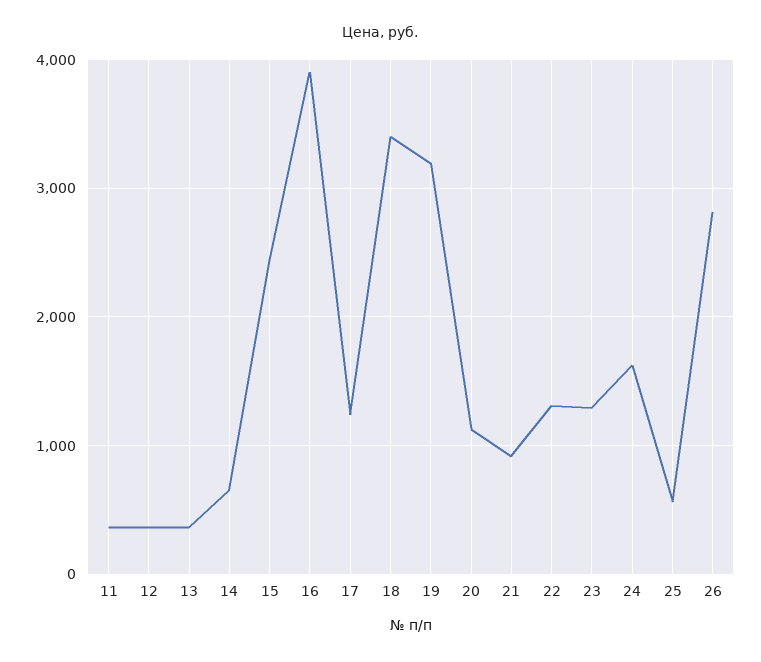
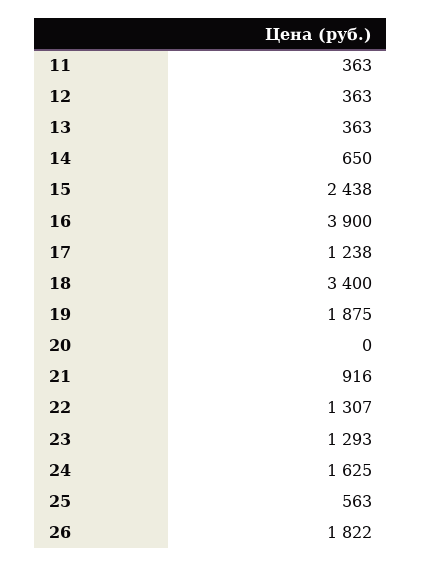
  {
    "11": 363,
    "12": 363,
    "13": 363,
    "14": 650,
    "15": 2438,
    "16": 3900,
    "17": 1238,
    "18": 3400,
-   "19": 3200,
+   "19": 1875,
-   "20": 1100,
+   "20": 0,
    "21": 916,
    "22": 1307,
    "23": 1293,
    "24": 1625,
    "25": 563,
-   "26": 2800
+   "26": 1822
  }

